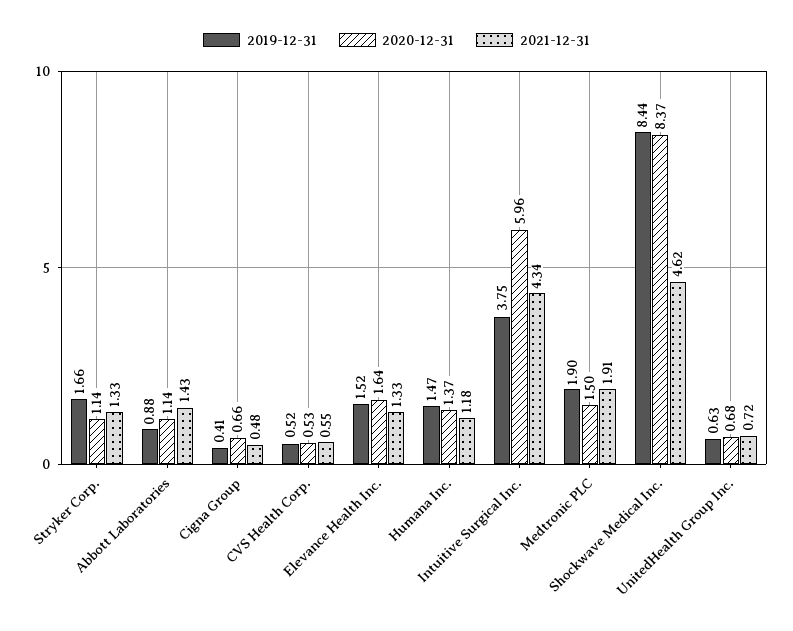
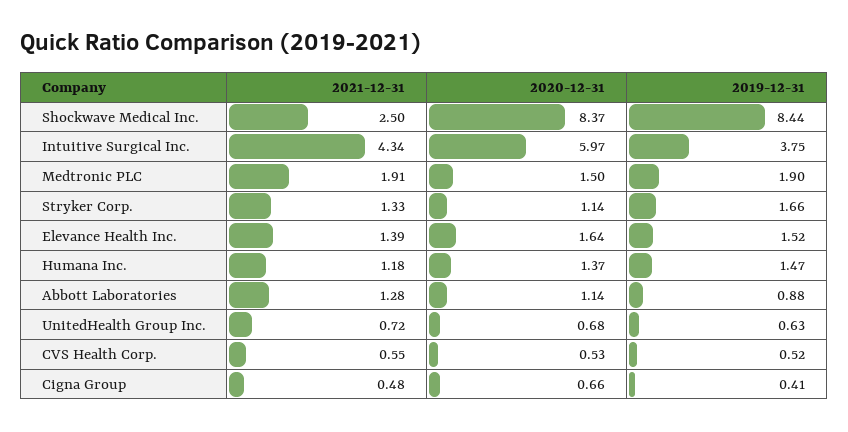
  {
    "2019-12-31": {
      "Stryker Corp.": 1.66,
      "Abbott Laboratories": 0.88,
      "Cigna Group": 0.41,
      "CVS Health Corp.": 0.52,
      "Elevance Health Inc.": 1.52,
      "Humana Inc.": 1.47,
      "Intuitive Surgical Inc.": 3.75,
      "Medtronic PLC": 1.9,
      "Shockwave Medical Inc.": 8.44,
      "UnitedHealth Group Inc.": 0.63
    },
    "2020-12-31": {
      "Stryker Corp.": 1.14,
      "Abbott Laboratories": 1.14,
      "Cigna Group": 0.66,
      "CVS Health Corp.": 0.53,
      "Elevance Health Inc.": 1.64,
      "Humana Inc.": 1.37,
-     "Intuitive Surgical Inc.": 5.96,
+     "Intuitive Surgical Inc.": 5.97,
      "Medtronic PLC": 1.5,
      "Shockwave Medical Inc.": 8.37,
      "UnitedHealth Group Inc.": 0.68
    },
    "2021-12-31": {
      "Stryker Corp.": 1.33,
-     "Abbott Laboratories": 1.43,
+     "Abbott Laboratories": 1.28,
      "Cigna Group": 0.48,
      "CVS Health Corp.": 0.55,
-     "Elevance Health Inc.": 1.33,
+     "Elevance Health Inc.": 1.39,
      "Humana Inc.": 1.18,
      "Intuitive Surgical Inc.": 4.34,
      "Medtronic PLC": 1.91,
-     "Shockwave Medical Inc.": 4.62,
+     "Shockwave Medical Inc.": 2.5,
      "UnitedHealth Group Inc.": 0.72
    }
  }

